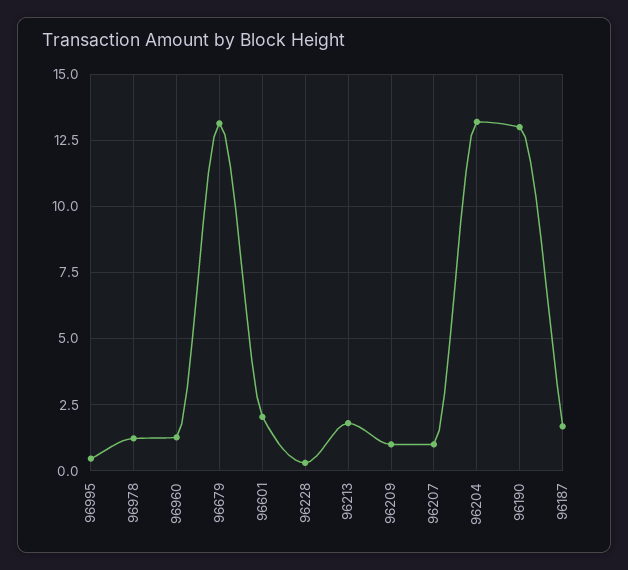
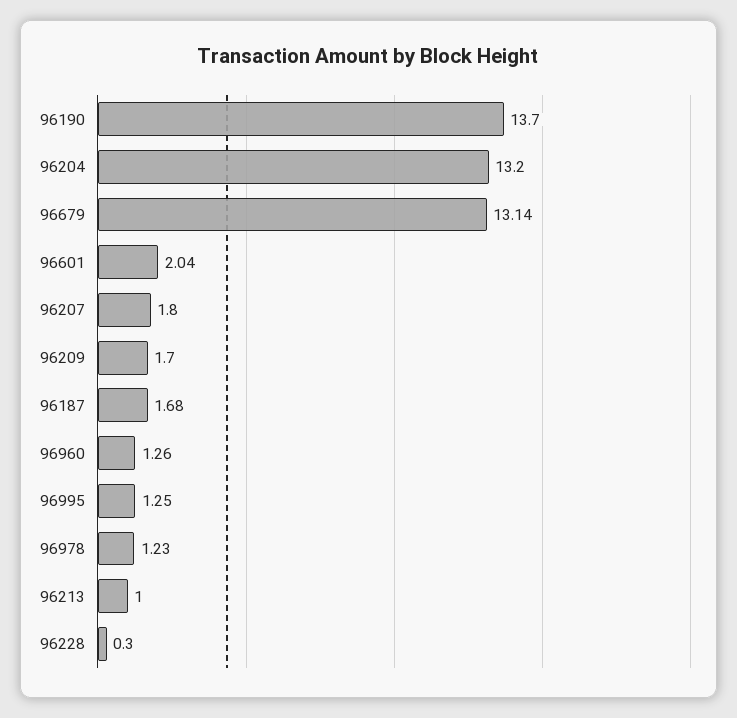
  {
-   "96995": 0.5,
+   "96995": 1.25,
    "96978": 1.23,
    "96960": 1.26,
    "96679": 13.14,
    "96601": 2.04,
    "96228": 0.3,
-   "96213": 1.75,
+   "96213": 1,
-   "96209": 1,
+   "96209": 1.7,
-   "96207": 1,
+   "96207": 1.8,
    "96204": 13.2,
-   "96190": 13,
+   "96190": 13.7,
    "96187": 1.68
  }

